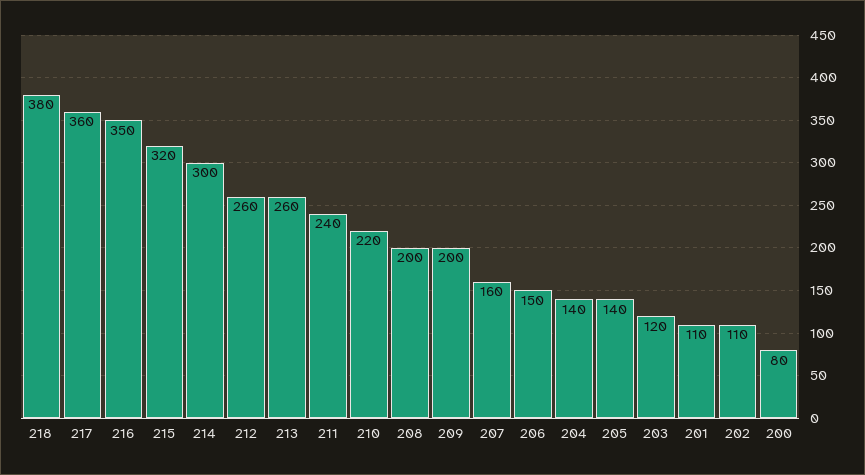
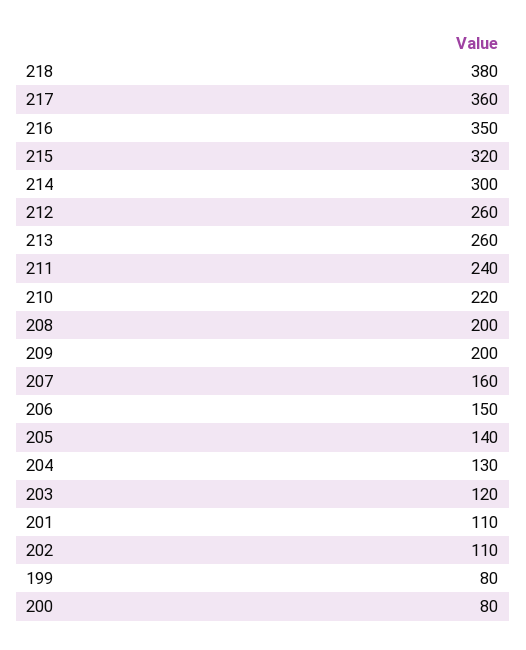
  {
    "218": 380,
    "217": 360,
    "216": 350,
    "215": 320,
    "214": 300,
    "212": 260,
    "213": 260,
    "211": 240,
    "210": 220,
    "208": 200,
    "209": 200,
    "207": 160,
    "206": 150,
-   "204": 140,
+   "204": 130,
    "205": 140,
    "203": 120,
    "201": 110,
    "202": 110,
-   "200": 80
+   "200": 80,
+   "199": 80
  }

